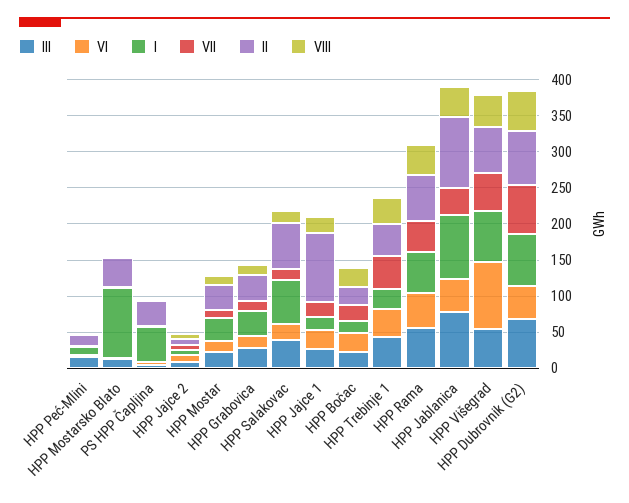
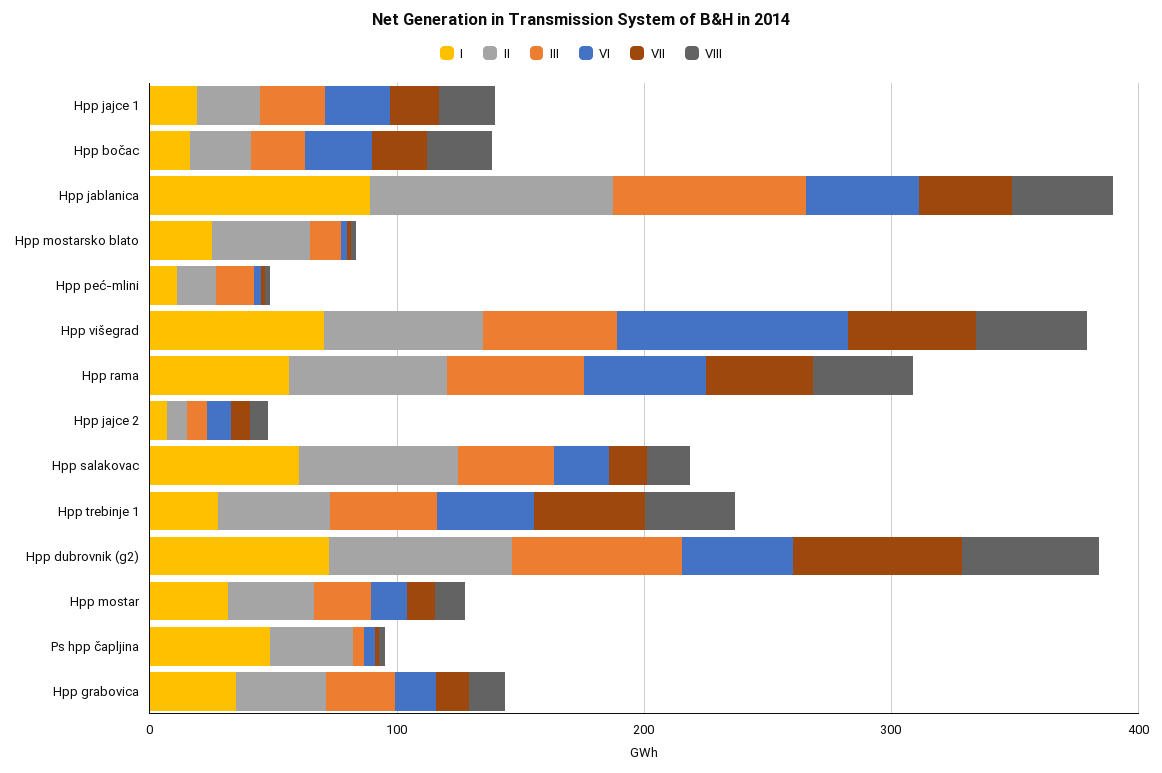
  {
    "III": {
      "HPP Peć-Mlini": 20,
      "HPP Mostarsko Blato": 20,
      "PS HPP Čapljina": 0,
      "HPP Jajce 2": 0,
      "HPP Mostar": 20,
      "HPP Grabovica": 20,
      "HPP Salakovac": 40,
      "HPP Jajce 1": 20,
      "HPP Bočac": 20,
      "HPP Trebinje 1": 40,
      "HPP Rama": 60,
      "HPP Jablanica": 80,
      "HPP Višegrad": 60,
      "HPP Dubrovnik (G2)": 60
    },
    "VI": {
      "HPP Peć-Mlini": 0,
      "HPP Mostarsko Blato": 0,
      "PS HPP Čapljina": 0,
      "HPP Jajce 2": 0,
      "HPP Mostar": 20,
      "HPP Grabovica": 20,
      "HPP Salakovac": 20,
      "HPP Jajce 1": 20,
      "HPP Bočac": 20,
      "HPP Trebinje 1": 40,
      "HPP Rama": 40,
      "HPP Jablanica": 40,
      "HPP Višegrad": 100,
      "HPP Dubrovnik (G2)": 40
    },
    "I": {
      "HPP Peć-Mlini": 20,
-     "HPP Mostarsko Blato": 100,
+     "HPP Mostarsko Blato": 20,
      "PS HPP Čapljina": 40,
      "HPP Jajce 2": 0,
      "HPP Mostar": 40,
      "HPP Grabovica": 40,
      "HPP Salakovac": 60,
      "HPP Jajce 1": 20,
      "HPP Bočac": 20,
      "HPP Trebinje 1": 20,
      "HPP Rama": 60,
      "HPP Jablanica": 80,
      "HPP Višegrad": 80,
      "HPP Dubrovnik (G2)": 80
    },
    "VII": {
      "HPP Peć-Mlini": 0,
      "HPP Mostarsko Blato": 0,
      "PS HPP Čapljina": 0,
      "HPP Jajce 2": 0,
      "HPP Mostar": 20,
      "HPP Grabovica": 20,
      "HPP Salakovac": 20,
      "HPP Jajce 1": 20,
      "HPP Bočac": 20,
      "HPP Trebinje 1": 40,
      "HPP Rama": 40,
      "HPP Jablanica": 40,
      "HPP Višegrad": 60,
      "HPP Dubrovnik (G2)": 60
    },
    "II": {
      "HPP Peć-Mlini": 20,
      "HPP Mostarsko Blato": 40,
      "PS HPP Čapljina": 40,
      "HPP Jajce 2": 0,
      "HPP Mostar": 40,
      "HPP Grabovica": 40,
      "HPP Salakovac": 60,
-     "HPP Jajce 1": 100,
+     "HPP Jajce 1": 20,
      "HPP Bočac": 20,
      "HPP Trebinje 1": 40,
      "HPP Rama": 60,
      "HPP Jablanica": 100,
      "HPP Višegrad": 60,
      "HPP Dubrovnik (G2)": 80
    },
    "VIII": {
      "HPP Peć-Mlini": 0,
      "HPP Mostarsko Blato": 0,
      "PS HPP Čapljina": 0,
      "HPP Jajce 2": 0,
      "HPP Mostar": 20,
      "HPP Grabovica": 20,
      "HPP Salakovac": 20,
      "HPP Jajce 1": 20,
      "HPP Bočac": 20,
      "HPP Trebinje 1": 40,
      "HPP Rama": 40,
      "HPP Jablanica": 40,
      "HPP Višegrad": 40,
      "HPP Dubrovnik (G2)": 60
    }
  }

